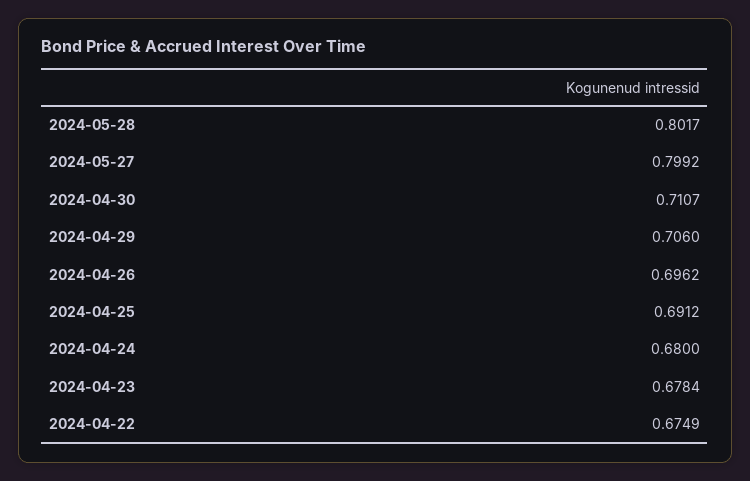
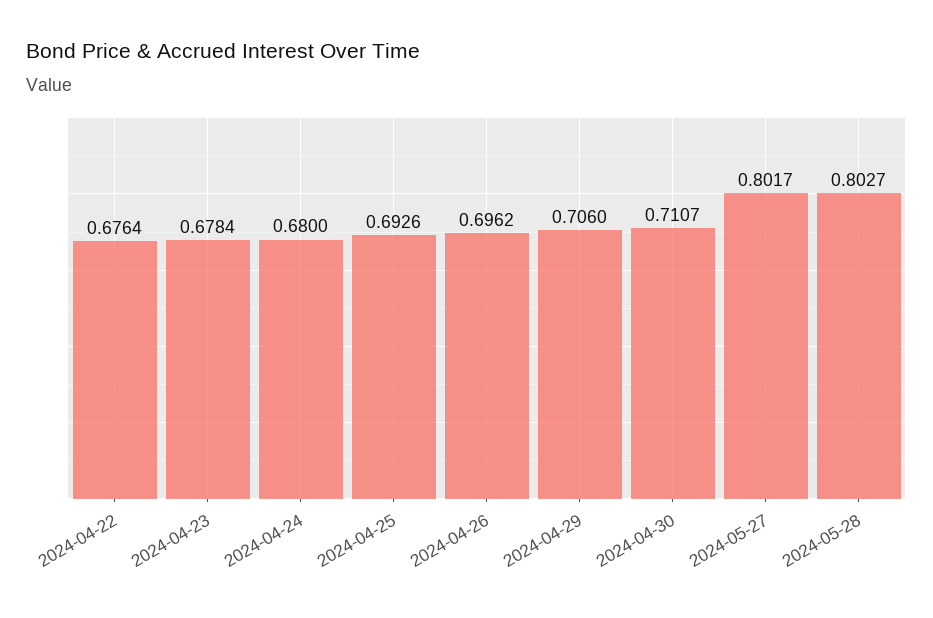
  {
-   "2024-05-28": 0.8017,
+   "2024-05-28": 0.8027,
-   "2024-05-27": 0.7992,
+   "2024-05-27": 0.8017,
    "2024-04-30": 0.7107,
    "2024-04-29": 0.706,
    "2024-04-26": 0.6962,
-   "2024-04-25": 0.6912,
+   "2024-04-25": 0.6926,
    "2024-04-24": 0.68,
    "2024-04-23": 0.6784,
-   "2024-04-22": 0.6749
+   "2024-04-22": 0.6764
  }

